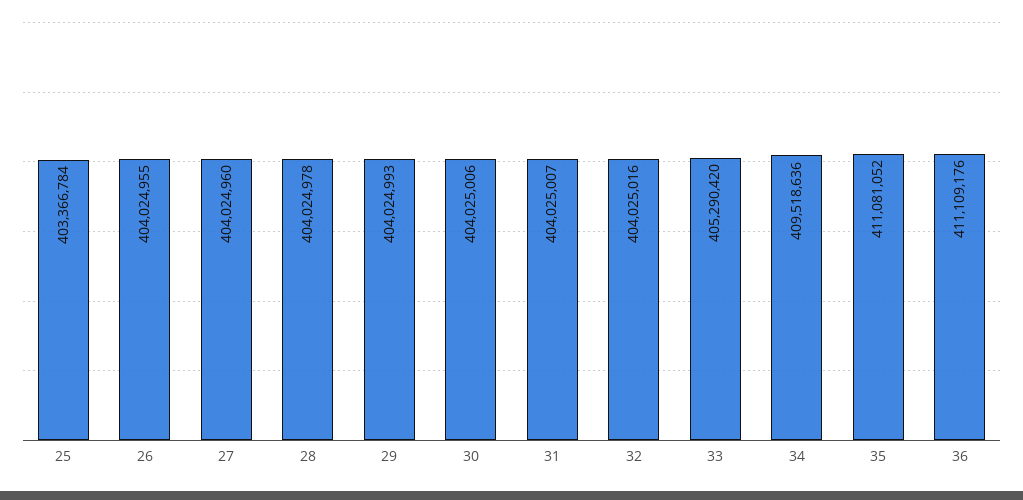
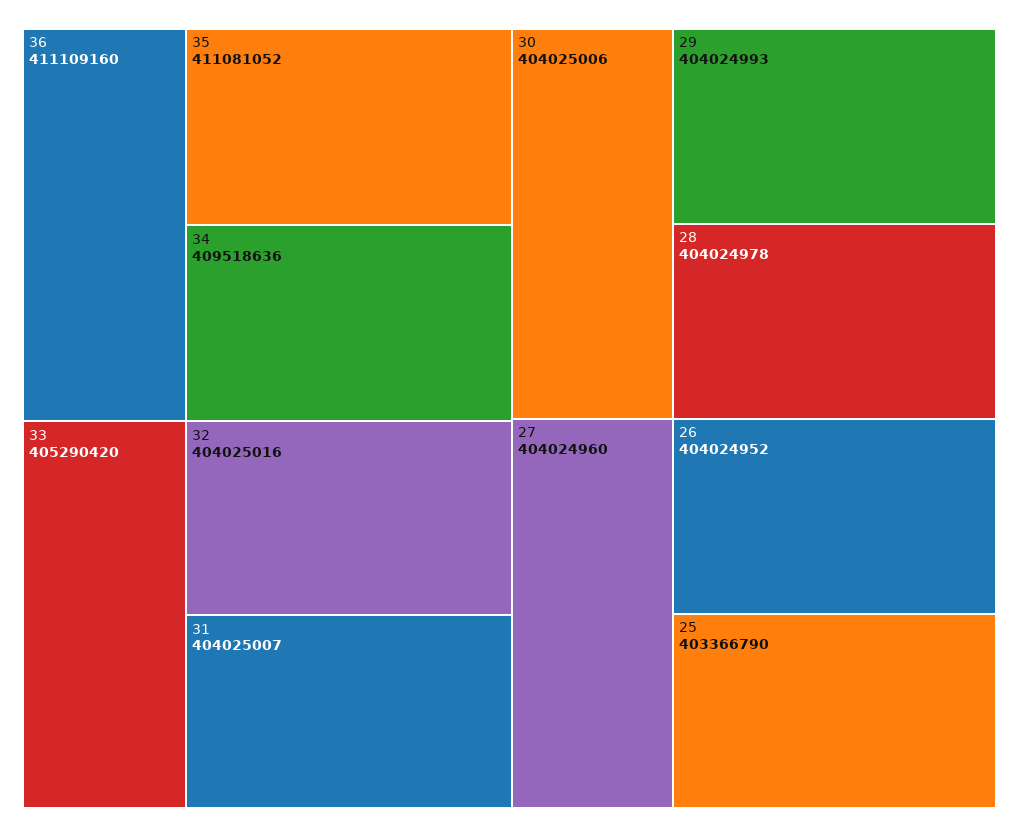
  {
-   "25": 403366784,
+   "25": 403366790,
-   "26": 404024955,
+   "26": 404024952,
    "27": 404024960,
    "28": 404024978,
    "29": 404024993,
    "30": 404025006,
    "31": 404025007,
    "32": 404025016,
    "33": 405290420,
    "34": 409518636,
    "35": 411081052,
-   "36": 411109176
+   "36": 411109160
  }

